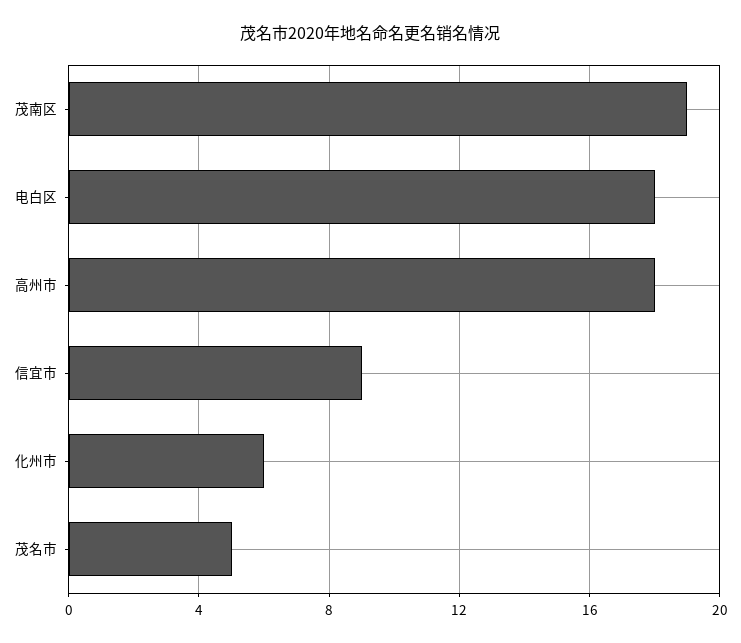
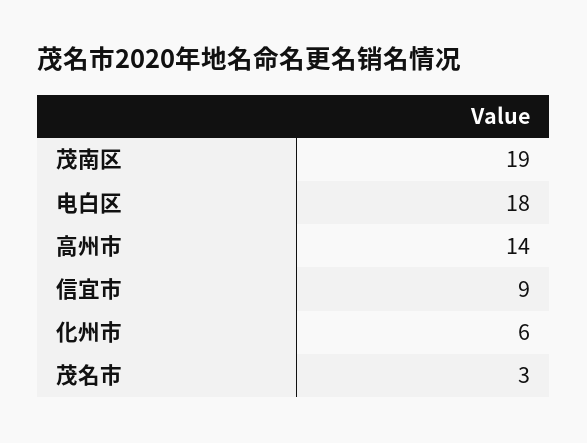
  {
    "茂南区": 19,
    "电白区": 18,
-   "高州市": 18,
+   "高州市": 14,
    "信宜市": 9,
    "化州市": 6,
-   "茂名市": 5
+   "茂名市": 3
  }

